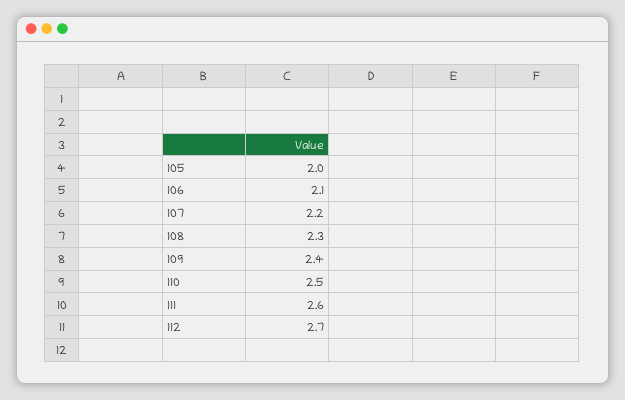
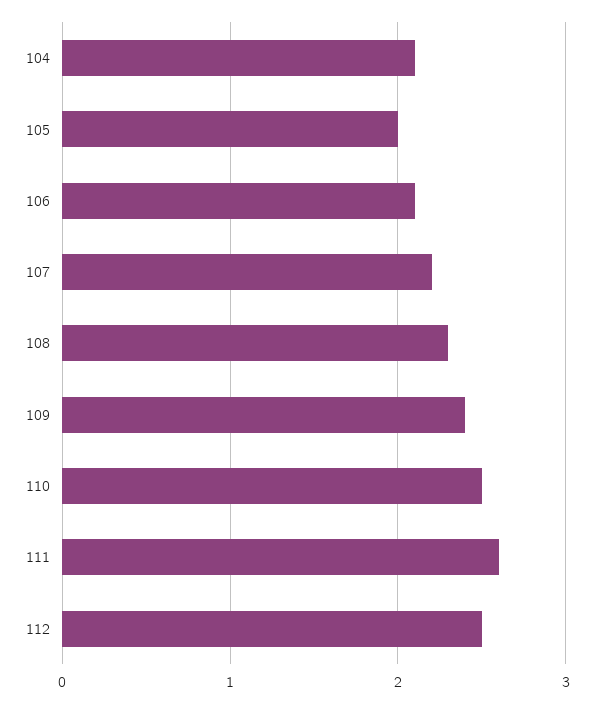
  {
    "105": 2,
    "106": 2.1,
    "107": 2.2,
    "108": 2.3,
    "109": 2.4,
    "110": 2.5,
    "111": 2.6,
-   "112": 2.7
+   "112": 2.5,
+   "104": 2.1
  }

